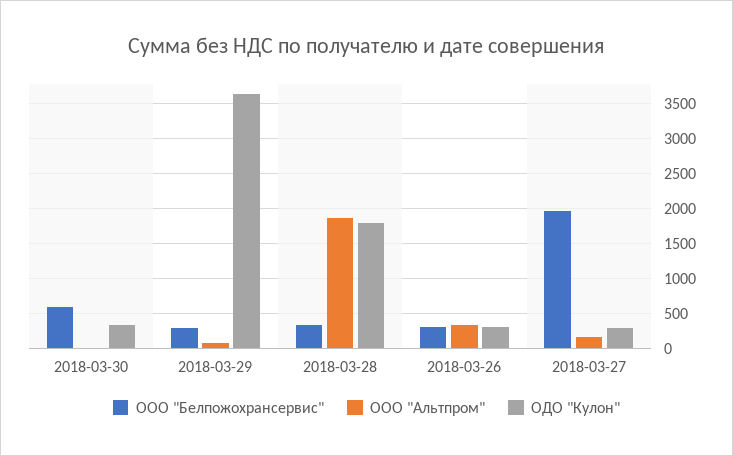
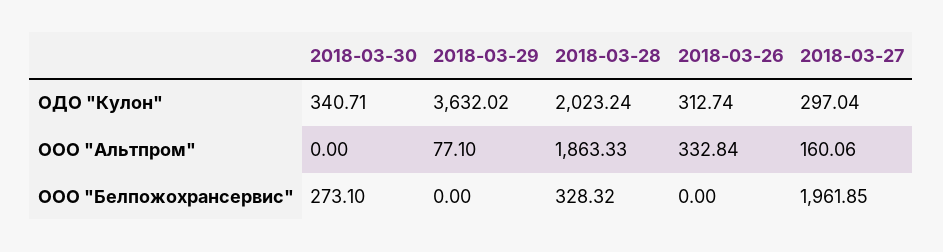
  {
    "ООО \"Белпожохрансервис\"": {
-     "2018-03-30": 600,
+     "2018-03-30": 273.1,
-     "2018-03-29": 300,
+     "2018-03-29": 0,
      "2018-03-28": 328.32,
-     "2018-03-26": 300,
+     "2018-03-26": 0,
      "2018-03-27": 1961.85
    },
    "ООО \"Альтпром\"": {
      "2018-03-30": 0,
      "2018-03-29": 77.1,
      "2018-03-28": 1863.33,
      "2018-03-26": 332.84,
      "2018-03-27": 160.06
    },
    "ОДО \"Кулон\"": {
      "2018-03-30": 340.71,
      "2018-03-29": 3632.02,
-     "2018-03-28": 1800,
+     "2018-03-28": 2023.24,
      "2018-03-26": 312.74,
      "2018-03-27": 297.04
    }
  }

